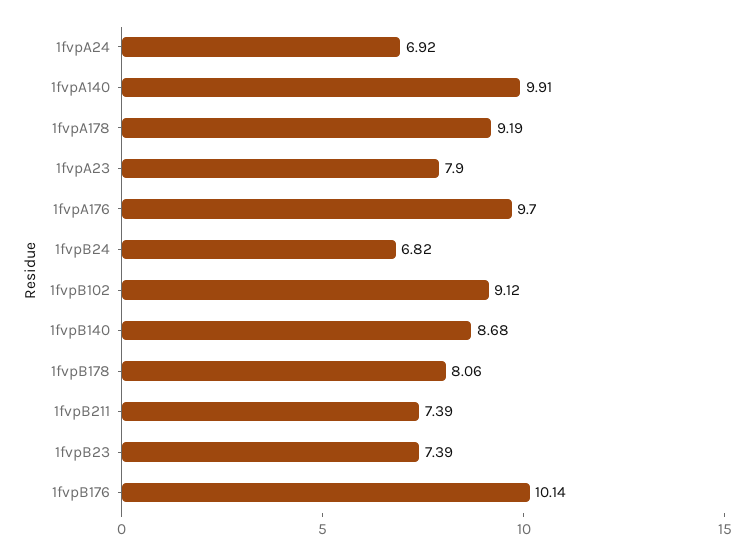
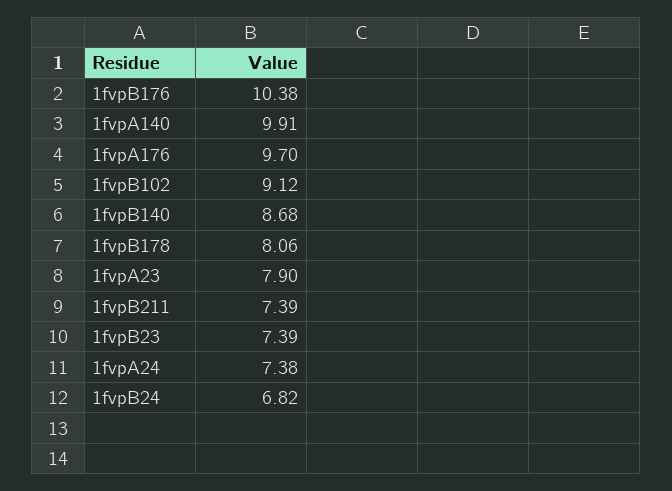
  {
-   "1fvpA24": 6.92,
+   "1fvpA24": 7.38,
    "1fvpA140": 9.91,
-   "1fvpA178": 9.19,
    "1fvpA23": 7.9,
    "1fvpA176": 9.7,
    "1fvpB24": 6.82,
    "1fvpB102": 9.12,
    "1fvpB140": 8.68,
    "1fvpB178": 8.06,
    "1fvpB211": 7.39,
    "1fvpB23": 7.39,
-   "1fvpB176": 10.14
+   "1fvpB176": 10.38
  }

